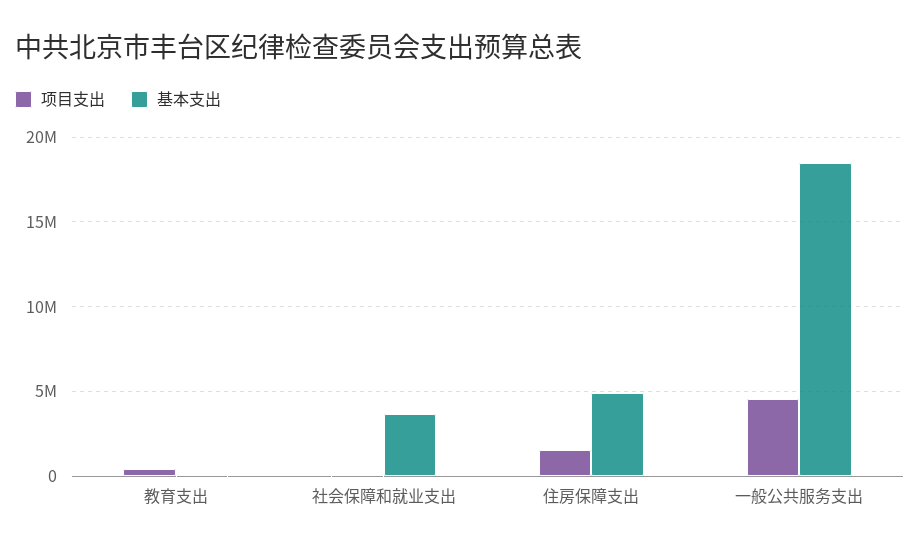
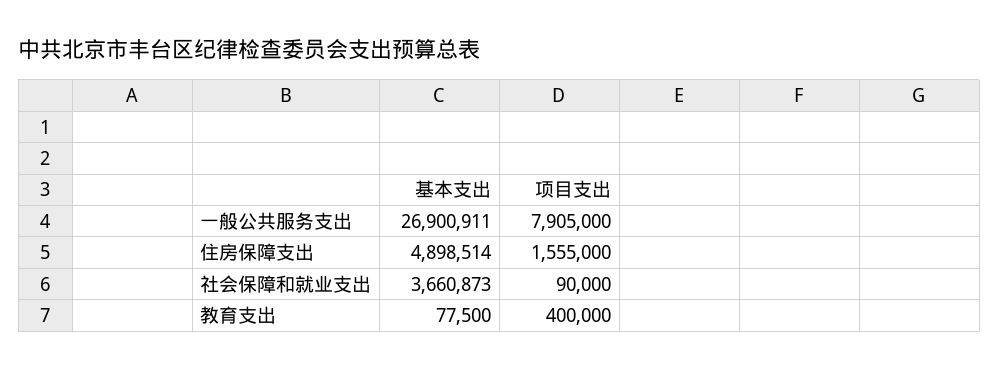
  {
    "项目支出": {
      "教育支出": 400000,
      "社会保障和就业支出": 90000,
      "住房保障支出": 1555000,
-     "一般公共服务支出": 4500000
+     "一般公共服务支出": 7905000
    },
    "基本支出": {
      "教育支出": 77500,
      "社会保障和就业支出": 3660873,
      "住房保障支出": 4898514,
-     "一般公共服务支出": 18500000
+     "一般公共服务支出": 26900911
    }
  }

